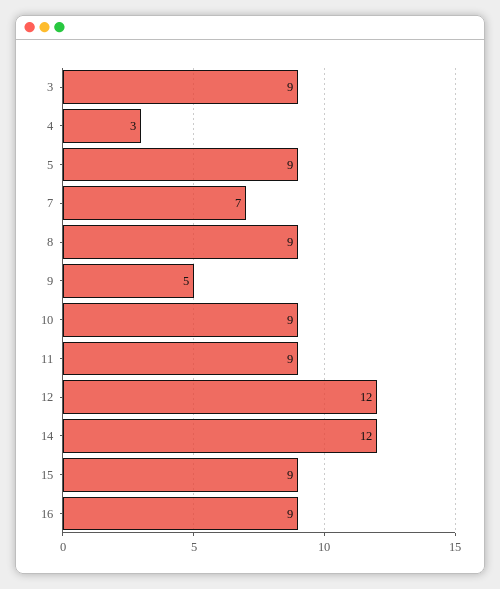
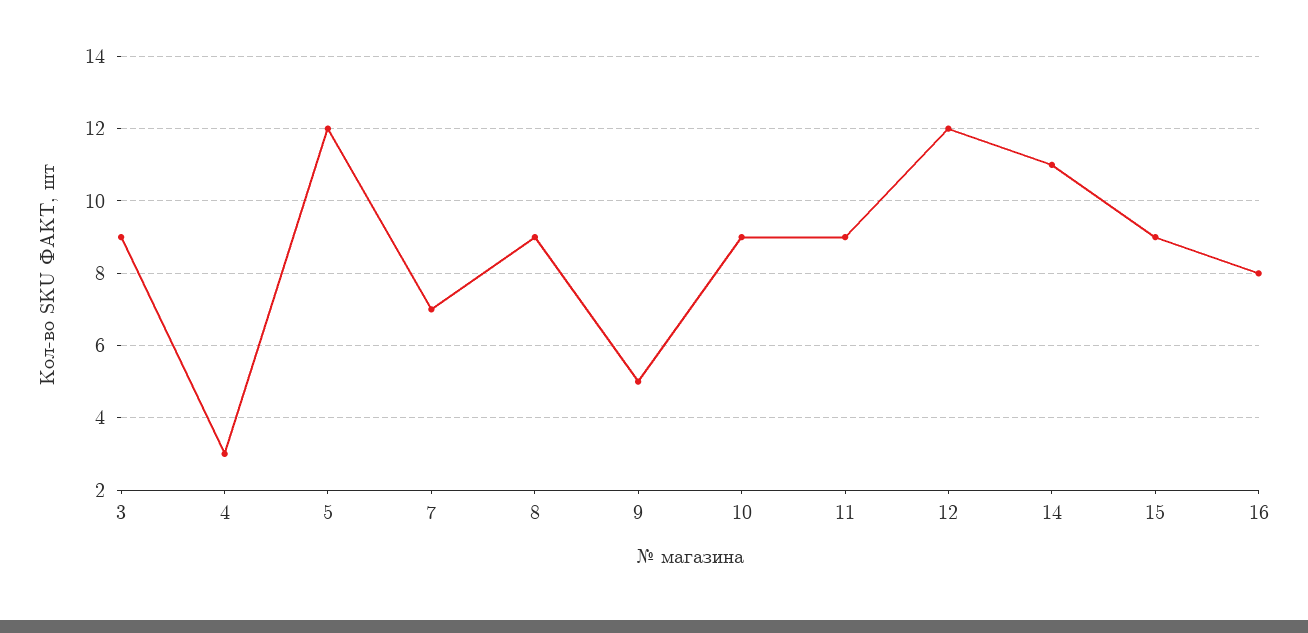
  {
    "3": 9,
    "4": 3,
-   "5": 9,
+   "5": 12,
    "7": 7,
    "8": 9,
    "9": 5,
    "10": 9,
    "11": 9,
    "12": 12,
-   "14": 12,
+   "14": 11,
    "15": 9,
-   "16": 9
+   "16": 8
  }

